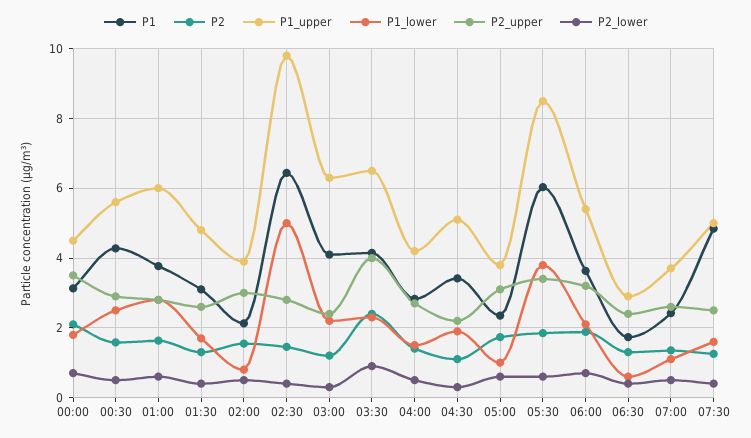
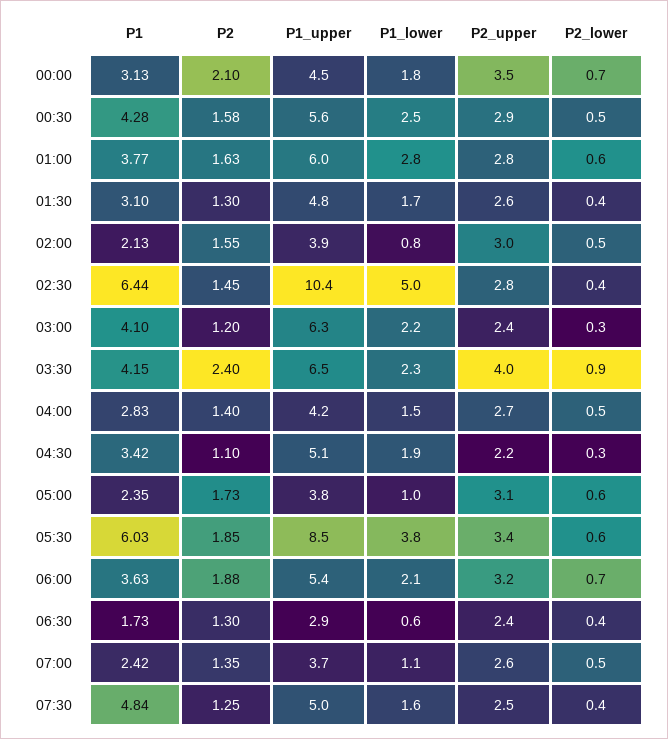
  {
    "P1": {
      "00:00": 3.13,
      "00:30": 4.28,
      "01:00": 3.77,
      "01:30": 3.1,
      "02:00": 2.13,
      "02:30": 6.44,
      "03:00": 4.1,
      "03:30": 4.15,
      "04:00": 2.83,
      "04:30": 3.42,
      "05:00": 2.35,
      "05:30": 6.03,
      "06:00": 3.63,
      "06:30": 1.73,
      "07:00": 2.42,
      "07:30": 4.84
    },
    "P2": {
      "00:00": 2.1,
      "00:30": 1.58,
      "01:00": 1.63,
      "01:30": 1.3,
      "02:00": 1.55,
      "02:30": 1.45,
      "03:00": 1.2,
      "03:30": 2.4,
      "04:00": 1.4,
      "04:30": 1.1,
      "05:00": 1.73,
      "05:30": 1.85,
      "06:00": 1.88,
      "06:30": 1.3,
      "07:00": 1.35,
      "07:30": 1.25
    },
    "P1_upper": {
      "00:00": 4.5,
      "00:30": 5.6,
      "01:00": 6,
      "01:30": 4.8,
      "02:00": 3.9,
-     "02:30": 9.8,
+     "02:30": 10.4,
      "03:00": 6.3,
      "03:30": 6.5,
      "04:00": 4.2,
      "04:30": 5.1,
      "05:00": 3.8,
      "05:30": 8.5,
      "06:00": 5.4,
      "06:30": 2.9,
      "07:00": 3.7,
      "07:30": 5
    },
    "P1_lower": {
      "00:00": 1.8,
      "00:30": 2.5,
      "01:00": 2.8,
      "01:30": 1.7,
      "02:00": 0.8,
      "02:30": 5,
      "03:00": 2.2,
      "03:30": 2.3,
      "04:00": 1.5,
      "04:30": 1.9,
      "05:00": 1,
      "05:30": 3.8,
      "06:00": 2.1,
      "06:30": 0.6,
      "07:00": 1.1,
      "07:30": 1.6
    },
    "P2_upper": {
      "00:00": 3.5,
      "00:30": 2.9,
      "01:00": 2.8,
      "01:30": 2.6,
      "02:00": 3,
      "02:30": 2.8,
      "03:00": 2.4,
      "03:30": 4,
      "04:00": 2.7,
      "04:30": 2.2,
      "05:00": 3.1,
      "05:30": 3.4,
      "06:00": 3.2,
      "06:30": 2.4,
      "07:00": 2.6,
      "07:30": 2.5
    },
    "P2_lower": {
      "00:00": 0.7,
      "00:30": 0.5,
      "01:00": 0.6,
      "01:30": 0.4,
      "02:00": 0.5,
      "02:30": 0.4,
      "03:00": 0.3,
      "03:30": 0.9,
      "04:00": 0.5,
      "04:30": 0.3,
      "05:00": 0.6,
      "05:30": 0.6,
      "06:00": 0.7,
      "06:30": 0.4,
      "07:00": 0.5,
      "07:30": 0.4
    }
  }

